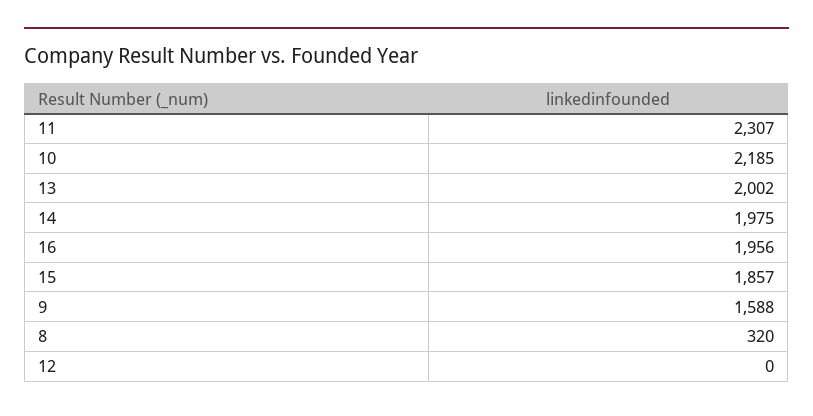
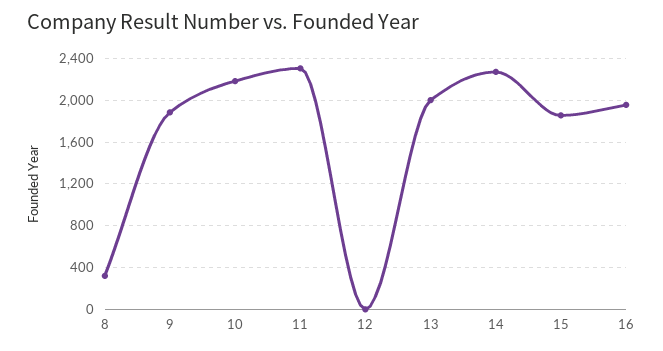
  {
    "11": 2307,
    "10": 2185,
    "13": 2002,
-   "14": 1975,
+   "14": 2300,
    "16": 1956,
    "15": 1857,
-   "9": 1588,
+   "9": 1900,
    "8": 320,
    "12": 0
  }

